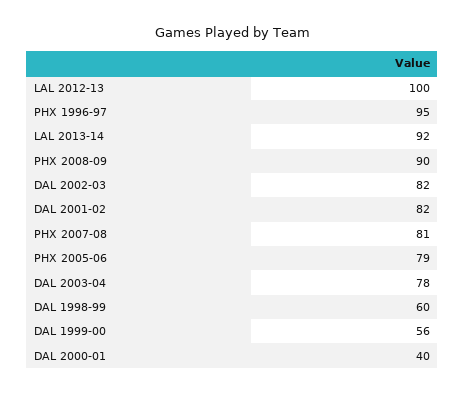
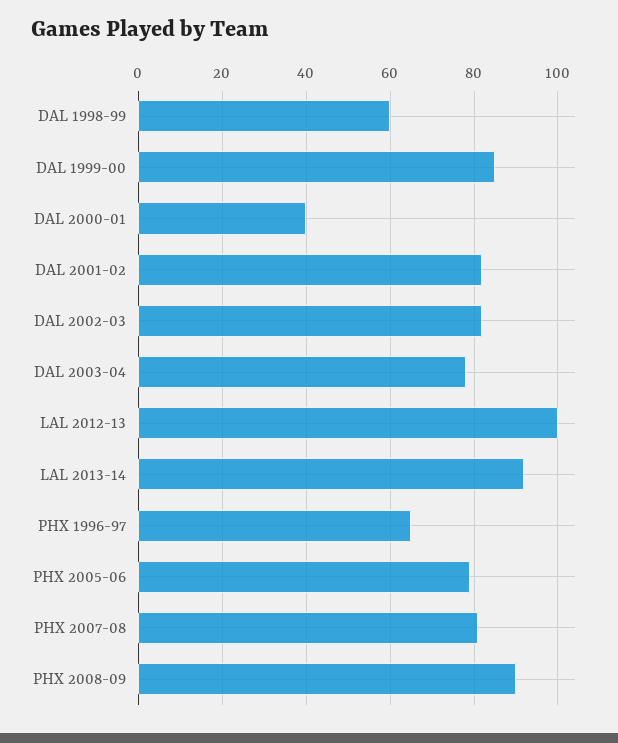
  {
    "LAL 2012-13": 100,
-   "PHX 1996-97": 95,
+   "PHX 1996-97": 65,
    "LAL 2013-14": 92,
    "PHX 2008-09": 90,
    "DAL 2002-03": 82,
    "DAL 2001-02": 82,
    "PHX 2007-08": 81,
    "PHX 2005-06": 79,
    "DAL 2003-04": 78,
    "DAL 1998-99": 60,
-   "DAL 1999-00": 56,
+   "DAL 1999-00": 85,
    "DAL 2000-01": 40
  }

